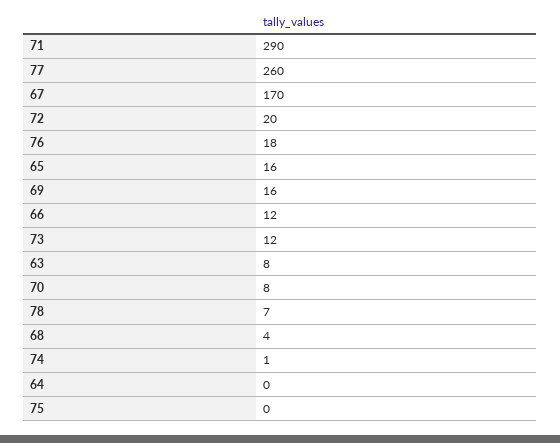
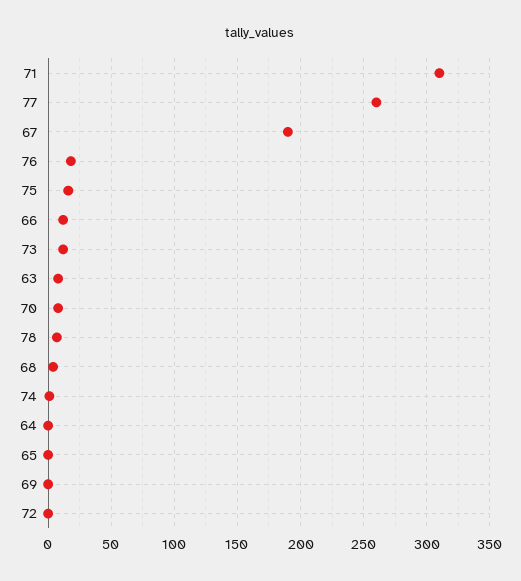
  {
-   "71": 290,
+   "71": 310,
    "77": 260,
-   "67": 170,
+   "67": 190,
-   "72": 20,
+   "72": 0,
    "76": 18,
-   "65": 16,
+   "65": 0,
-   "69": 16,
+   "69": 0,
    "66": 12,
    "73": 12,
    "63": 8,
    "70": 8,
    "78": 7,
    "68": 4,
    "74": 1,
    "64": 0,
-   "75": 0
+   "75": 15
  }

